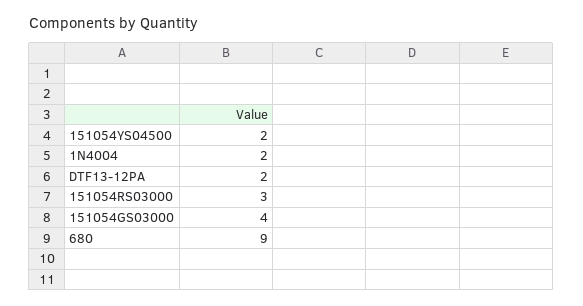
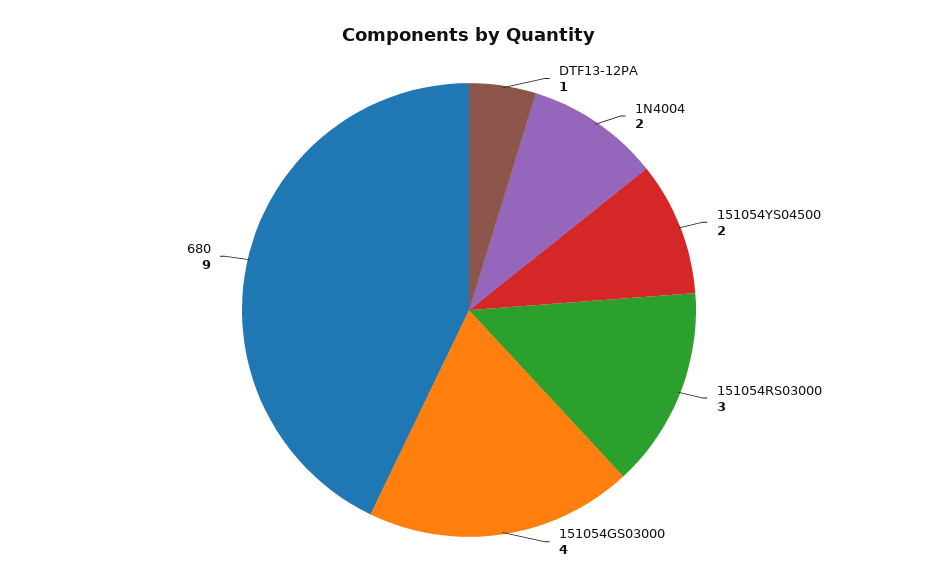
  {
    "151054YS04500": 2,
    "1N4004": 2,
-   "DTF13-12PA": 2,
+   "DTF13-12PA": 1,
    "151054RS03000": 3,
    "151054GS03000": 4,
    "680": 9
  }

